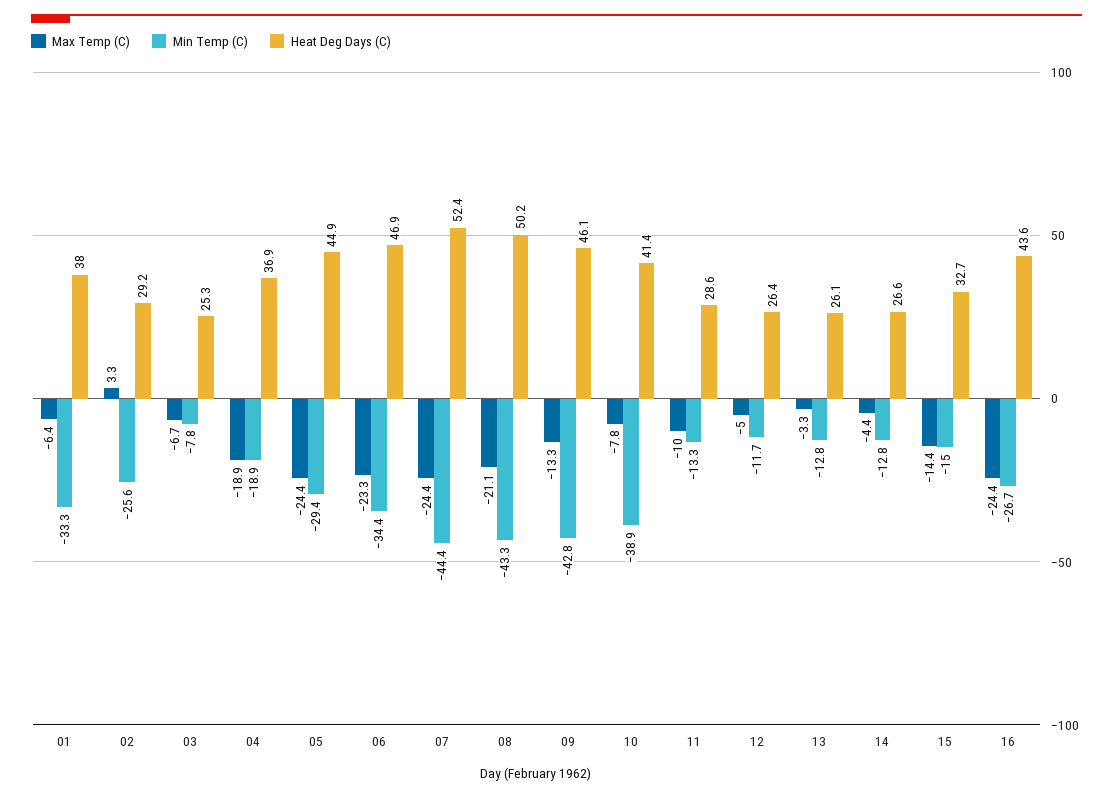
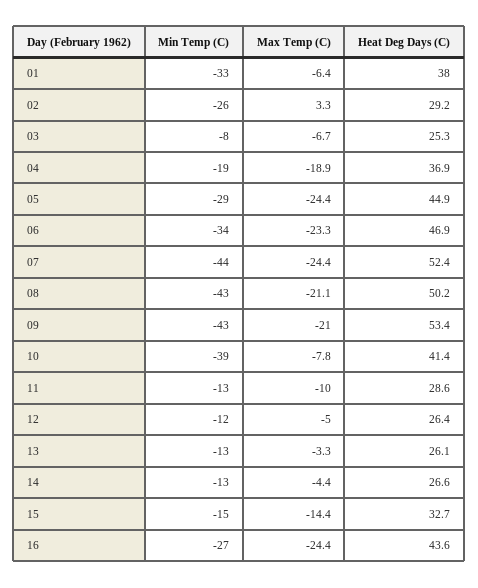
  {
    "Max Temp (C)": {
      "01": -6.4,
      "02": 3.3,
      "03": -6.7,
      "04": -18.9,
      "05": -24.4,
      "06": -23.3,
      "07": -24.4,
      "08": -21.1,
-     "09": -13.3,
+     "09": -21,
      "10": -7.8,
      "11": -10,
      "12": -5,
      "13": -3.3,
      "14": -4.4,
      "15": -14.4,
      "16": -24.4
    },
    "Min Temp (C)": {
      "01": -33.3,
      "02": -25.6,
      "03": -7.8,
      "04": -18.9,
      "05": -29.4,
      "06": -34.4,
      "07": -44.4,
      "08": -43.3,
      "09": -42.8,
      "10": -38.9,
      "11": -13.3,
      "12": -11.7,
      "13": -12.8,
      "14": -12.8,
      "15": -15,
      "16": -26.7
    },
    "Heat Deg Days (C)": {
      "01": 38,
      "02": 29.2,
      "03": 25.3,
      "04": 36.9,
      "05": 44.9,
      "06": 46.9,
      "07": 52.4,
      "08": 50.2,
-     "09": 46.1,
+     "09": 53.4,
      "10": 41.4,
      "11": 28.6,
      "12": 26.4,
      "13": 26.1,
      "14": 26.6,
      "15": 32.7,
      "16": 43.6
    }
  }

